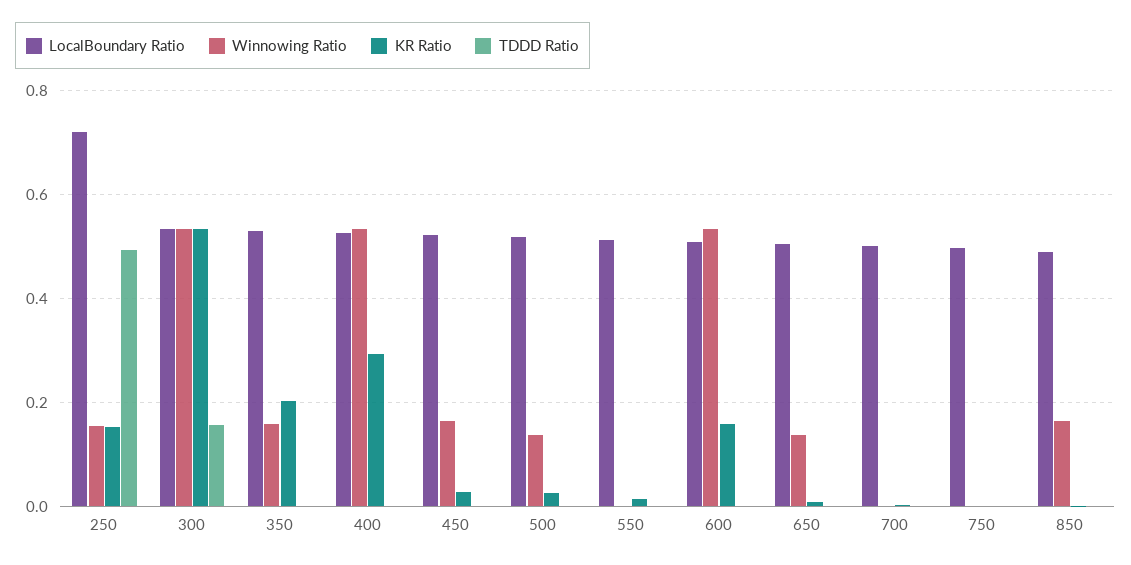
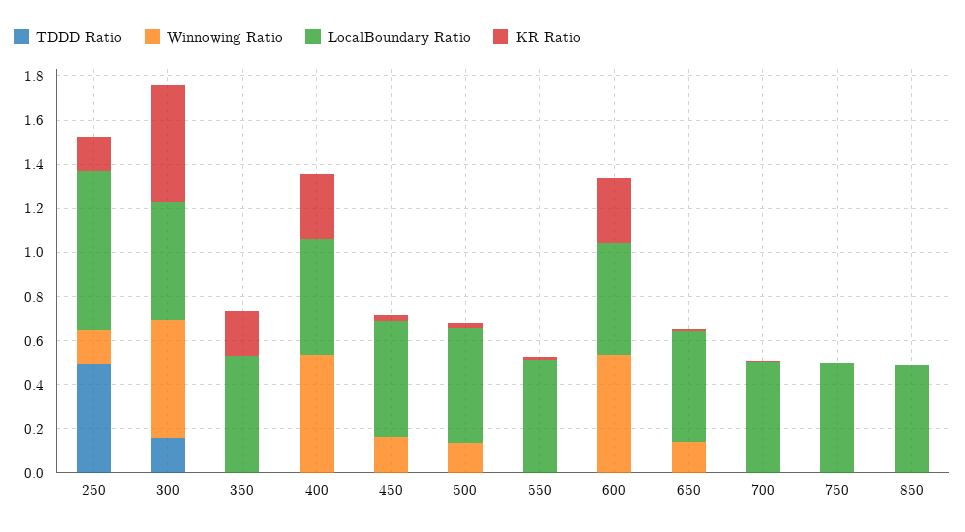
  {
    "LocalBoundary Ratio": {
      "250": 0.72,
      "300": 0.54,
      "350": 0.54,
      "400": 0.52,
      "450": 0.52,
      "500": 0.52,
      "550": 0.52,
      "600": 0.5,
      "650": 0.5,
      "700": 0.5,
      "750": 0.5,
      "850": 0.48
    },
    "Winnowing Ratio": {
      "250": 0.16,
      "300": 0.54,
-     "350": 0.16,
+     "350": 0,
      "400": 0.54,
      "450": 0.16,
      "500": 0.14,
      "550": 0,
      "600": 0.54,
      "650": 0.14,
      "700": 0,
      "750": 0,
-     "850": 0.16
+     "850": 0
    },
    "KR Ratio": {
      "250": 0.16,
      "300": 0.54,
      "350": 0.2,
      "400": 0.3,
      "450": 0.02,
      "500": 0.02,
      "550": 0.02,
-     "600": 0.16,
+     "600": 0.3,
      "650": 0,
      "700": 0,
      "750": 0,
      "850": 0
    },
    "TDDD Ratio": {
      "250": 0.5,
      "300": 0.16,
      "350": 0,
      "400": 0,
      "450": 0,
      "500": 0,
      "550": 0,
      "600": 0,
      "650": 0,
      "700": 0,
      "750": 0,
      "850": 0
    }
  }

